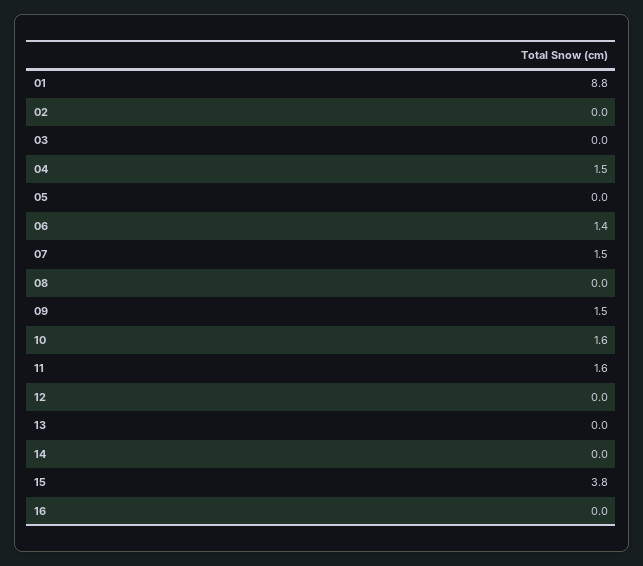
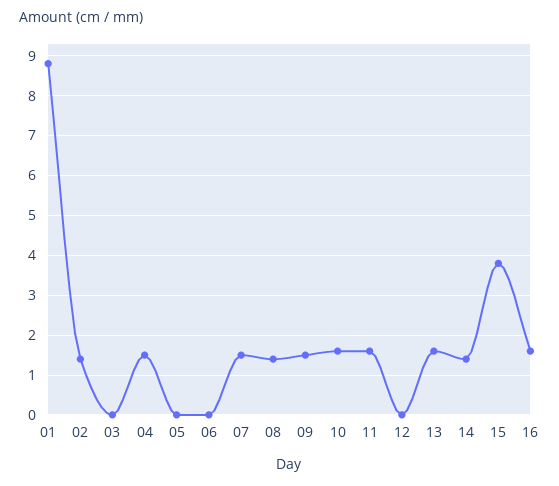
  {
    "01": 8.8,
-   "02": 0,
+   "02": 1.5,
    "03": 0,
    "04": 1.5,
    "05": 0,
-   "06": 1.4,
+   "06": 0,
    "07": 1.5,
-   "08": 0,
+   "08": 1.5,
    "09": 1.5,
    "10": 1.6,
    "11": 1.6,
    "12": 0,
-   "13": 0,
+   "13": 1.5,
-   "14": 0,
+   "14": 1.5,
    "15": 3.8,
-   "16": 0
+   "16": 1.5
  }

